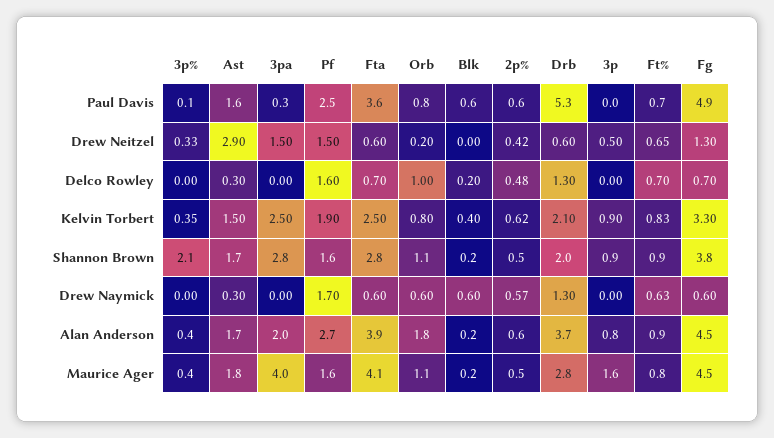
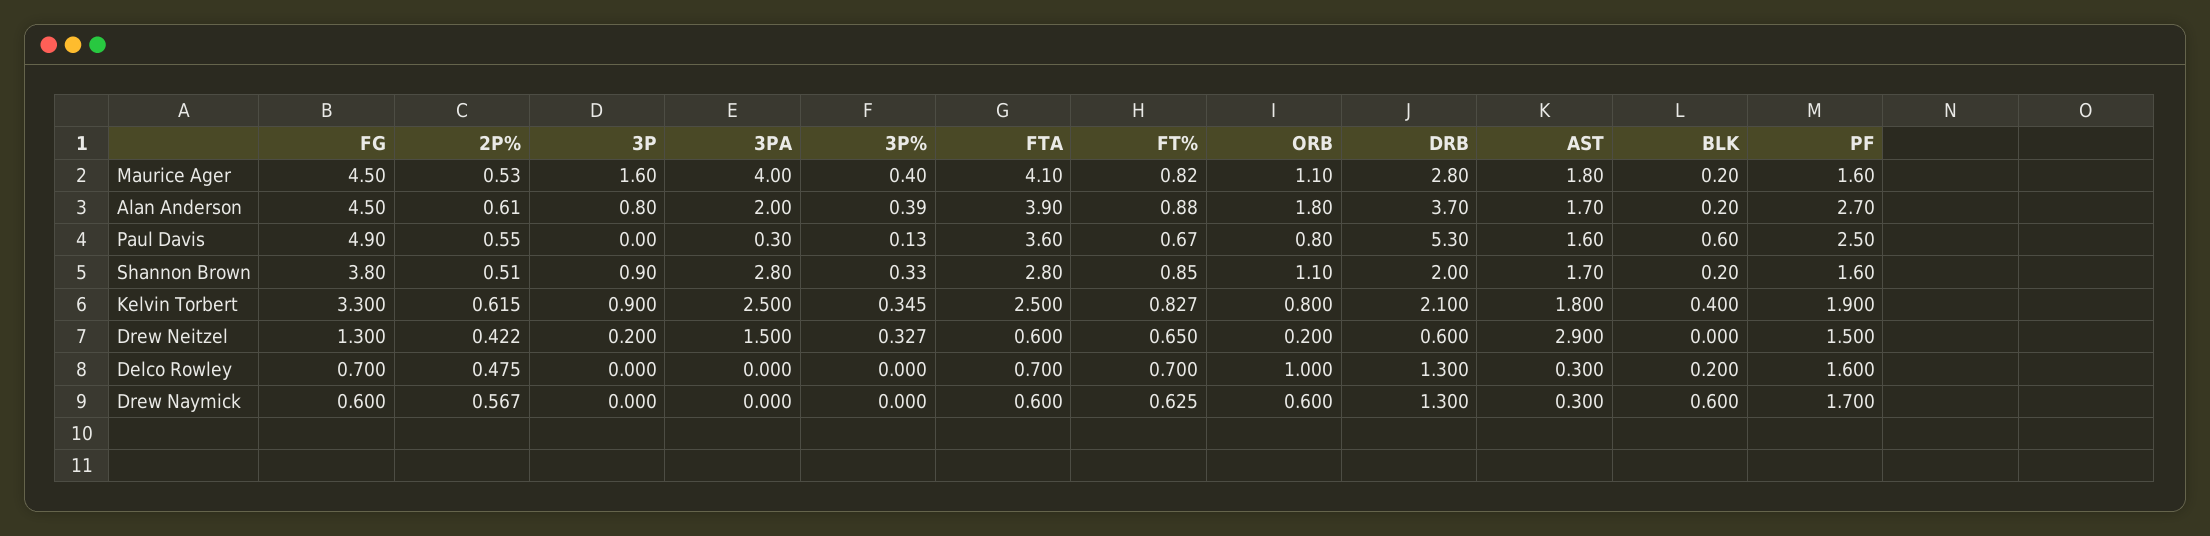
  {
    "3p%": {
      "Paul Davis": 0.13,
      "Drew Neitzel": 0.327,
      "Delco Rowley": 0,
      "Kelvin Torbert": 0.345,
-     "Shannon Brown": 2.1,
+     "Shannon Brown": 0.33,
      "Drew Naymick": 0,
      "Alan Anderson": 0.39,
      "Maurice Ager": 0.4
    },
    "Ast": {
      "Paul Davis": 1.6,
      "Drew Neitzel": 2.9,
      "Delco Rowley": 0.3,
-     "Kelvin Torbert": 1.5,
+     "Kelvin Torbert": 1.8,
      "Shannon Brown": 1.7,
      "Drew Naymick": 0.3,
      "Alan Anderson": 1.7,
      "Maurice Ager": 1.8
    },
    "3pa": {
      "Paul Davis": 0.3,
      "Drew Neitzel": 1.5,
      "Delco Rowley": 0,
      "Kelvin Torbert": 2.5,
      "Shannon Brown": 2.8,
      "Drew Naymick": 0,
      "Alan Anderson": 2,
      "Maurice Ager": 4
    },
    "Pf": {
      "Paul Davis": 2.5,
      "Drew Neitzel": 1.5,
      "Delco Rowley": 1.6,
      "Kelvin Torbert": 1.9,
      "Shannon Brown": 1.6,
      "Drew Naymick": 1.7,
      "Alan Anderson": 2.7,
      "Maurice Ager": 1.6
    },
    "Fta": {
      "Paul Davis": 3.6,
      "Drew Neitzel": 0.6,
      "Delco Rowley": 0.7,
      "Kelvin Torbert": 2.5,
      "Shannon Brown": 2.8,
      "Drew Naymick": 0.6,
      "Alan Anderson": 3.9,
      "Maurice Ager": 4.1
    },
    "Orb": {
      "Paul Davis": 0.8,
      "Drew Neitzel": 0.2,
      "Delco Rowley": 1,
      "Kelvin Torbert": 0.8,
      "Shannon Brown": 1.1,
      "Drew Naymick": 0.6,
      "Alan Anderson": 1.8,
      "Maurice Ager": 1.1
    },
    "Blk": {
      "Paul Davis": 0.6,
      "Drew Neitzel": 0,
      "Delco Rowley": 0.2,
      "Kelvin Torbert": 0.4,
      "Shannon Brown": 0.2,
      "Drew Naymick": 0.6,
      "Alan Anderson": 0.2,
      "Maurice Ager": 0.2
    },
    "2p%": {
      "Paul Davis": 0.55,
      "Drew Neitzel": 0.422,
      "Delco Rowley": 0.475,
      "Kelvin Torbert": 0.615,
      "Shannon Brown": 0.51,
      "Drew Naymick": 0.567,
      "Alan Anderson": 0.61,
      "Maurice Ager": 0.53
    },
    "Drb": {
      "Paul Davis": 5.3,
      "Drew Neitzel": 0.6,
      "Delco Rowley": 1.3,
      "Kelvin Torbert": 2.1,
      "Shannon Brown": 2,
      "Drew Naymick": 1.3,
      "Alan Anderson": 3.7,
      "Maurice Ager": 2.8
    },
    "3p": {
      "Paul Davis": 0,
-     "Drew Neitzel": 0.5,
+     "Drew Neitzel": 0.2,
      "Delco Rowley": 0,
      "Kelvin Torbert": 0.9,
      "Shannon Brown": 0.9,
      "Drew Naymick": 0,
      "Alan Anderson": 0.8,
      "Maurice Ager": 1.6
    },
    "Ft%": {
      "Paul Davis": 0.67,
      "Drew Neitzel": 0.65,
      "Delco Rowley": 0.7,
      "Kelvin Torbert": 0.827,
      "Shannon Brown": 0.85,
      "Drew Naymick": 0.625,
      "Alan Anderson": 0.88,
      "Maurice Ager": 0.82
    },
    "Fg": {
      "Paul Davis": 4.9,
      "Drew Neitzel": 1.3,
      "Delco Rowley": 0.7,
      "Kelvin Torbert": 3.3,
      "Shannon Brown": 3.8,
      "Drew Naymick": 0.6,
      "Alan Anderson": 4.5,
      "Maurice Ager": 4.5
    }
  }

